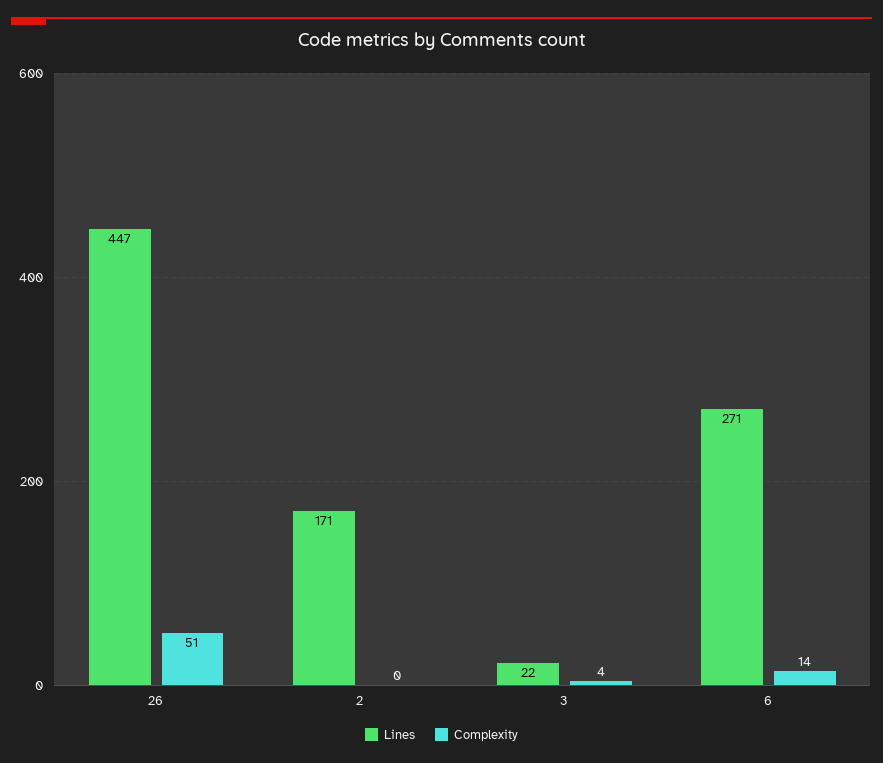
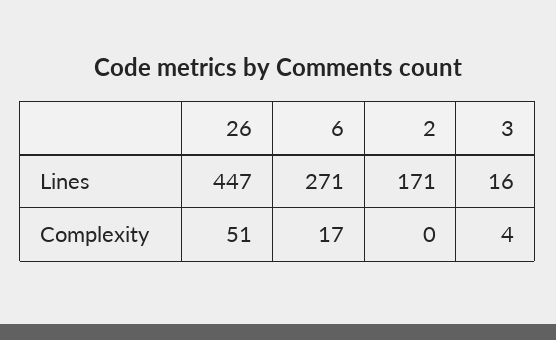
  {
    "Lines": {
      "26": 447,
      "2": 171,
-     "3": 22,
+     "3": 16,
      "6": 271
    },
    "Complexity": {
      "26": 51,
      "2": 0,
      "3": 4,
-     "6": 14
+     "6": 17
    }
  }

